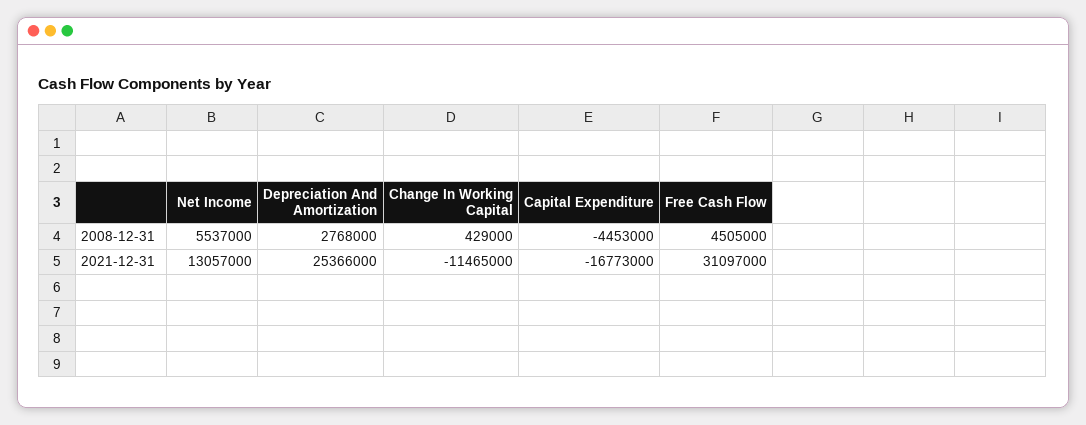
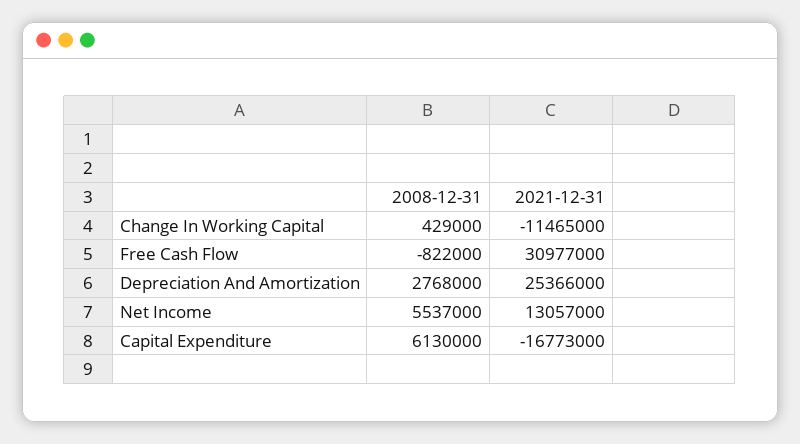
  {
    "Net Income": {
      "2008-12-31": 5537000,
      "2021-12-31": 13057000
    },
    "Depreciation And Amortization": {
      "2008-12-31": 2768000,
      "2021-12-31": 25366000
    },
    "Change In Working Capital": {
      "2008-12-31": 429000,
      "2021-12-31": -11465000
    },
    "Capital Expenditure": {
-     "2008-12-31": -4453000,
+     "2008-12-31": 6130000,
      "2021-12-31": -16773000
    },
    "Free Cash Flow": {
-     "2008-12-31": 4505000,
+     "2008-12-31": -822000,
-     "2021-12-31": 31097000
+     "2021-12-31": 30977000
    }
  }

